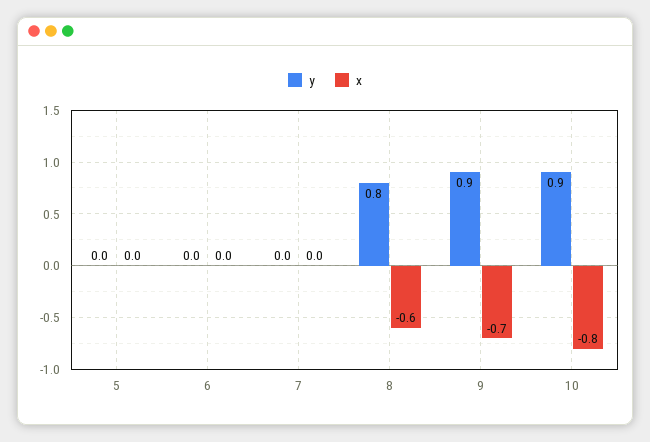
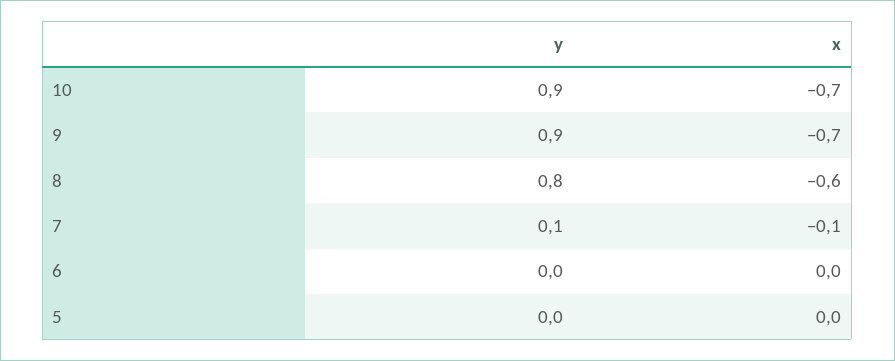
  {
    "y": {
      "5": 0,
      "6": 0,
-     "7": 0,
+     "7": 0.1,
      "8": 0.8,
      "9": 0.9,
      "10": 0.9
    },
    "x": {
      "5": 0,
      "6": 0,
-     "7": 0,
+     "7": -0.1,
      "8": -0.6,
      "9": -0.7,
-     "10": -0.8
+     "10": -0.7
    }
  }

